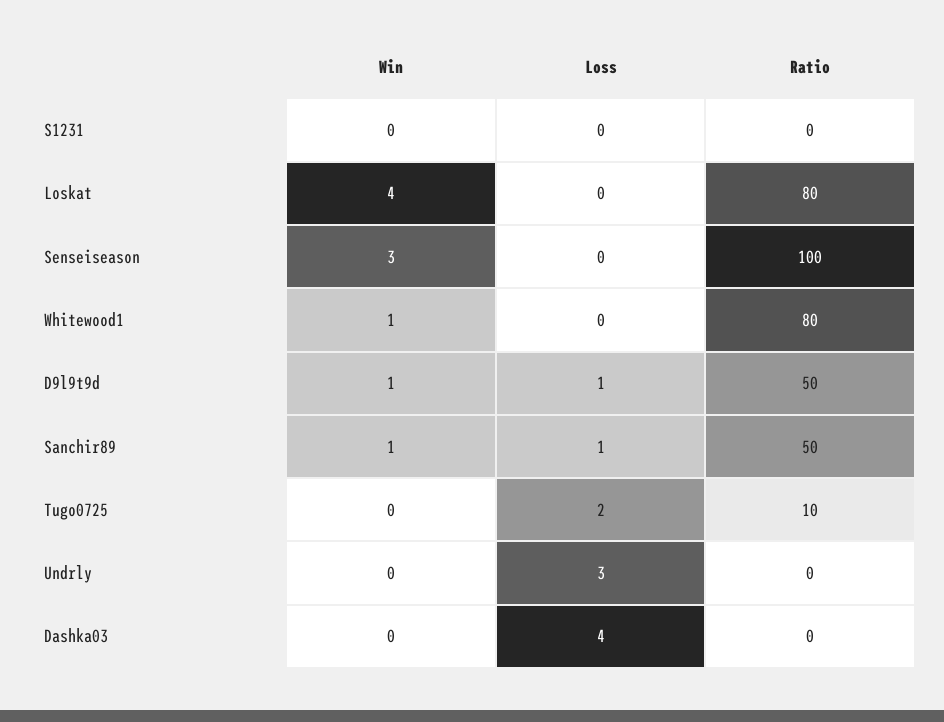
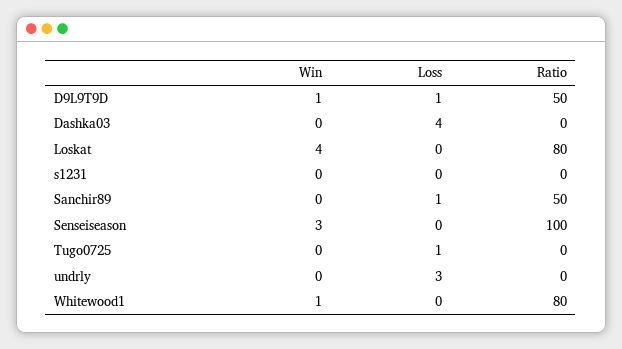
  {
    "Win": {
      "S1231": 0,
      "Loskat": 4,
      "Senseiseason": 3,
      "Whitewood1": 1,
      "D9l9t9d": 1,
-     "Sanchir89": 1,
+     "Sanchir89": 0,
      "Tugo0725": 0,
      "Undrly": 0,
      "Dashka03": 0
    },
    "Loss": {
      "S1231": 0,
      "Loskat": 0,
      "Senseiseason": 0,
      "Whitewood1": 0,
      "D9l9t9d": 1,
      "Sanchir89": 1,
-     "Tugo0725": 2,
+     "Tugo0725": 1,
      "Undrly": 3,
      "Dashka03": 4
    },
    "Ratio": {
      "S1231": 0,
      "Loskat": 80,
      "Senseiseason": 100,
      "Whitewood1": 80,
      "D9l9t9d": 50,
      "Sanchir89": 50,
-     "Tugo0725": 10,
+     "Tugo0725": 0,
      "Undrly": 0,
      "Dashka03": 0
    }
  }

